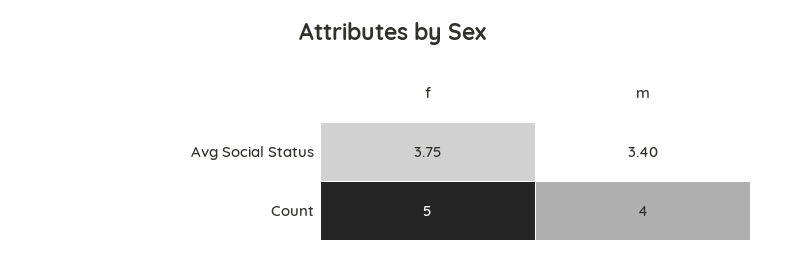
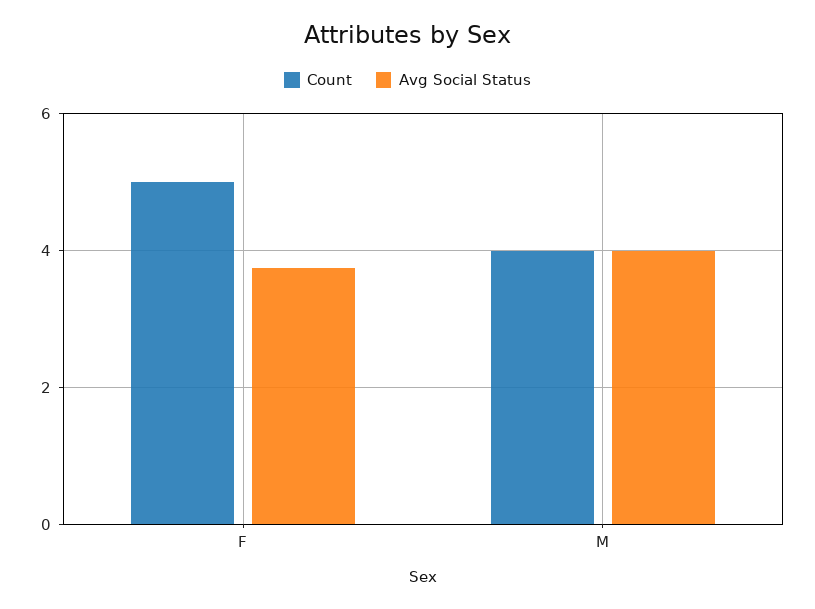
  {
    "Avg Social Status": {
      "f": 3.75,
-     "m": 3.4
+     "m": 4
    },
    "Count": {
      "f": 5,
      "m": 4
    }
  }

